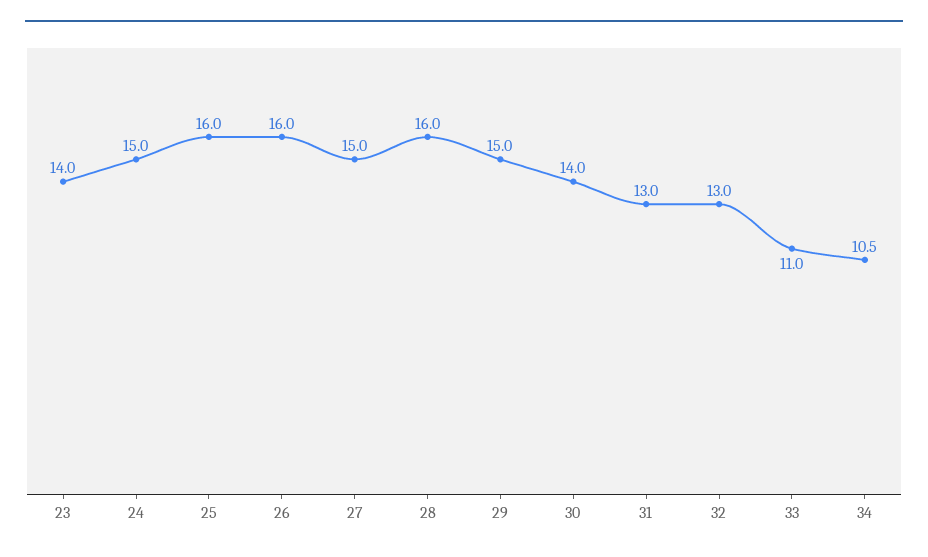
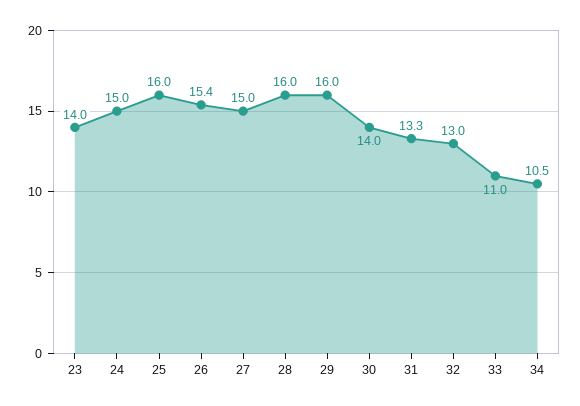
  {
    "23": 14,
    "24": 15,
    "25": 16,
-   "26": 16,
+   "26": 15.4,
    "27": 15,
    "28": 16,
-   "29": 15,
+   "29": 16,
    "30": 14,
-   "31": 13,
+   "31": 13.3,
    "32": 13,
    "33": 11,
    "34": 10.5
  }

